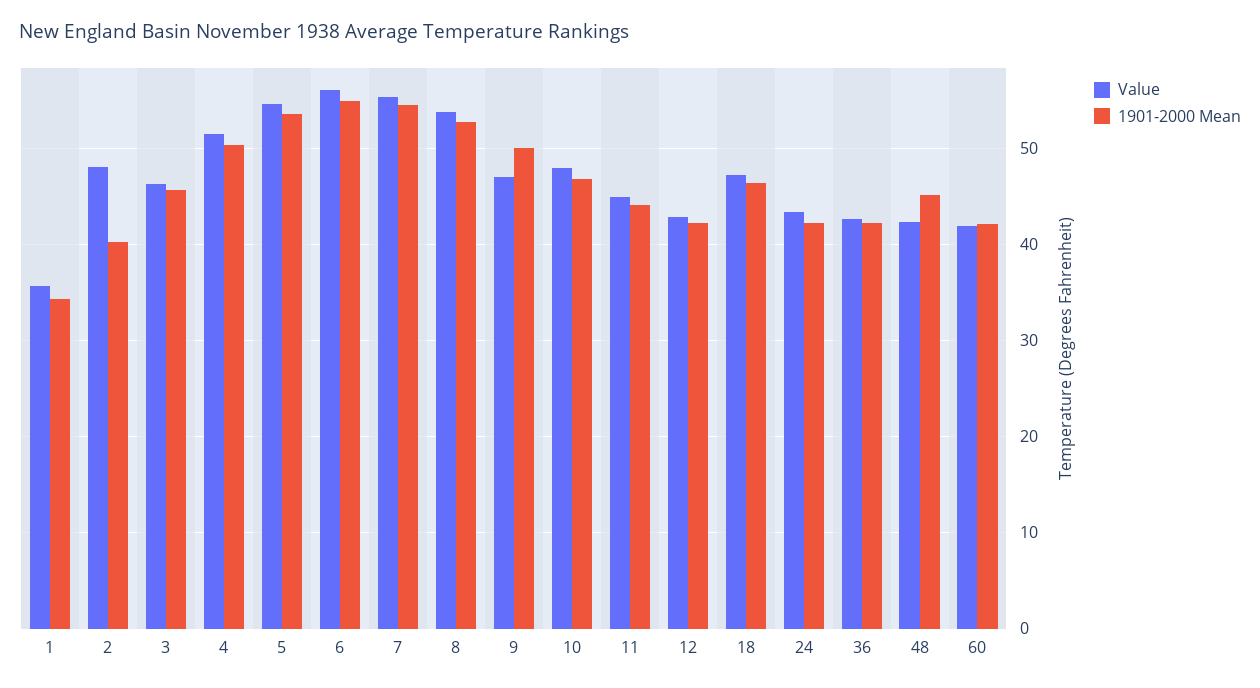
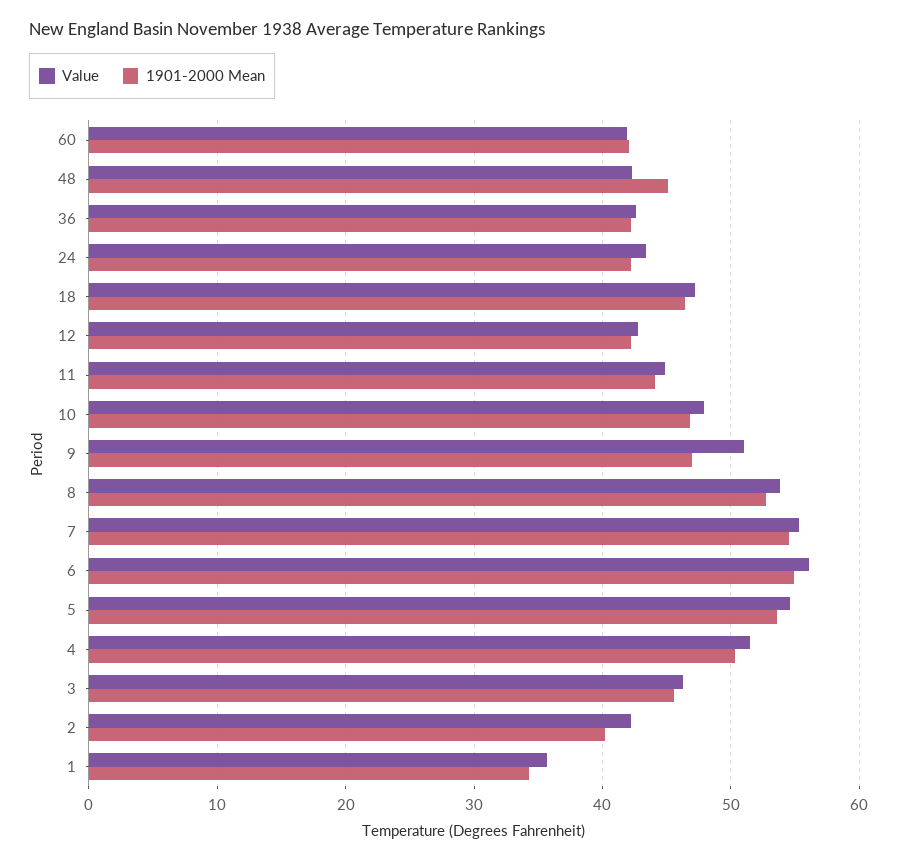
  {
    "Value": {
      "1": 36,
-     "2": 48,
+     "2": 42,
      "3": 46,
      "4": 52,
      "5": 55,
      "6": 56,
      "7": 55,
      "8": 54,
-     "9": 47,
+     "9": 51,
      "10": 48,
      "11": 45,
      "12": 43,
      "18": 47,
      "24": 43,
      "36": 43,
      "48": 42,
      "60": 42
    },
    "1901-2000 Mean": {
      "1": 34,
      "2": 40,
      "3": 46,
      "4": 50,
      "5": 54,
      "6": 55,
      "7": 55,
      "8": 53,
-     "9": 50,
+     "9": 47,
      "10": 47,
      "11": 44,
      "12": 42,
      "18": 46,
      "24": 42,
      "36": 42,
      "48": 45,
      "60": 42
    }
  }

